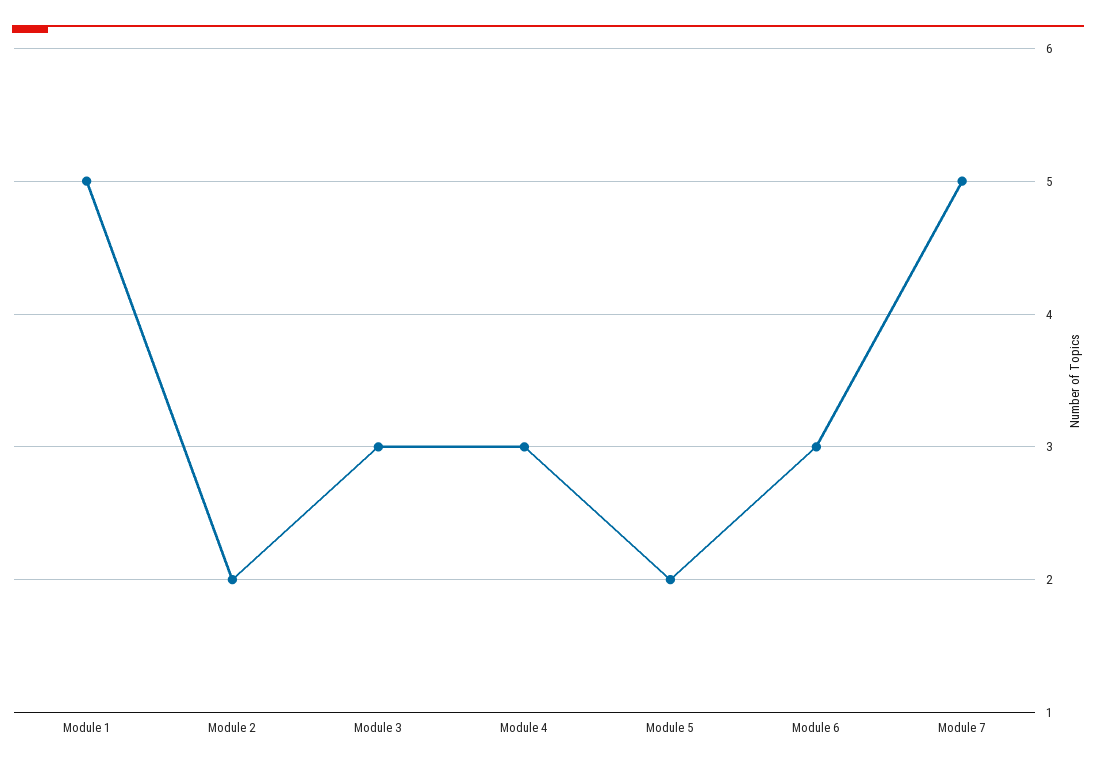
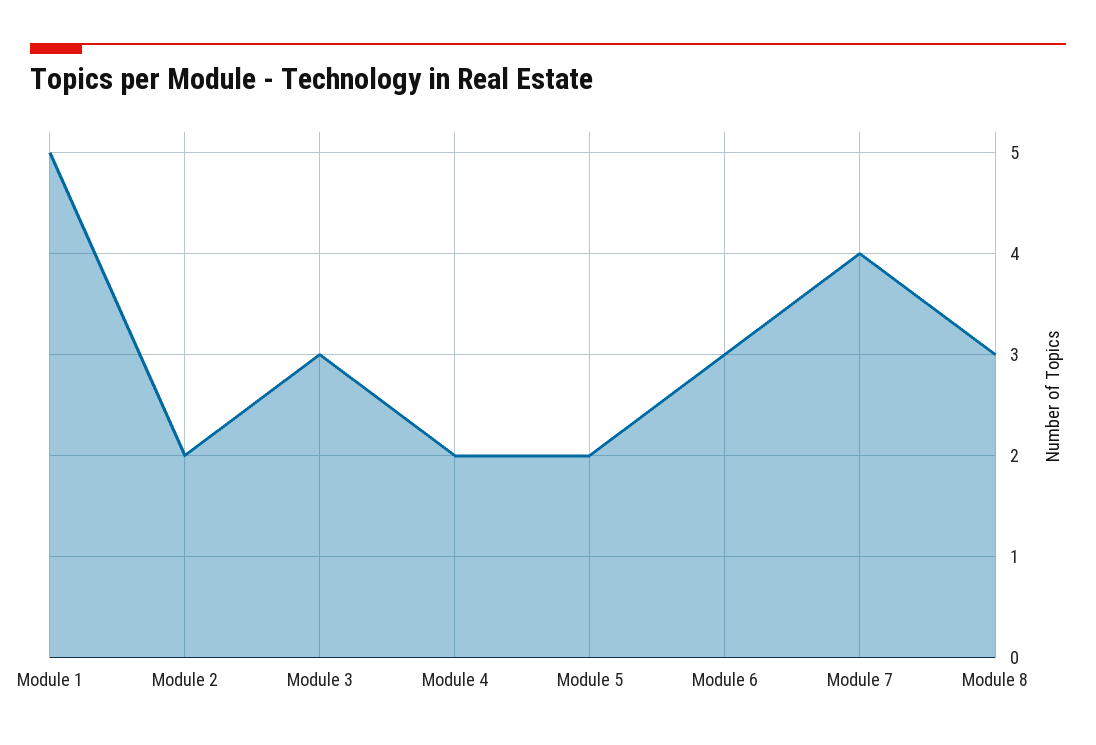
  {
    "Module 1": 5,
    "Module 2": 2,
    "Module 3": 3,
-   "Module 4": 3,
+   "Module 4": 2,
    "Module 5": 2,
    "Module 6": 3,
-   "Module 7": 5
+   "Module 7": 4,
+   "Module 8": 3
  }

